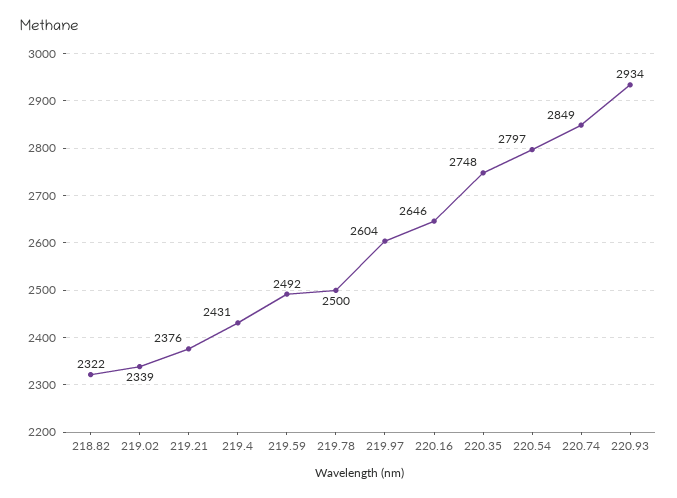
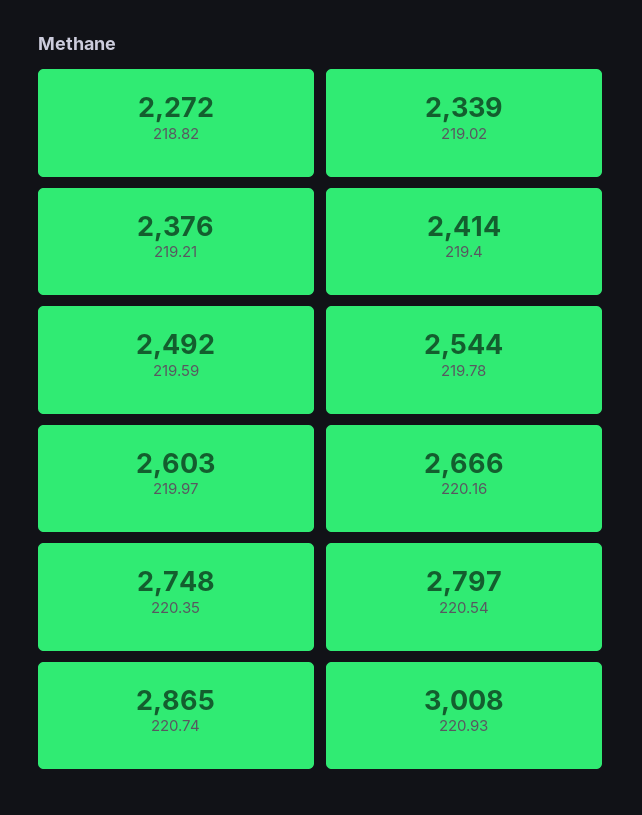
  {
-   "218.82": 2322,
+   "218.82": 2272,
    "219.02": 2339,
    "219.21": 2376,
-   "219.4": 2431,
+   "219.4": 2414,
    "219.59": 2492,
-   "219.78": 2500,
+   "219.78": 2544,
-   "219.97": 2604,
+   "219.97": 2603,
-   "220.16": 2646,
+   "220.16": 2666,
    "220.35": 2748,
    "220.54": 2797,
-   "220.74": 2849,
+   "220.74": 2865,
-   "220.93": 2934
+   "220.93": 3008
  }

